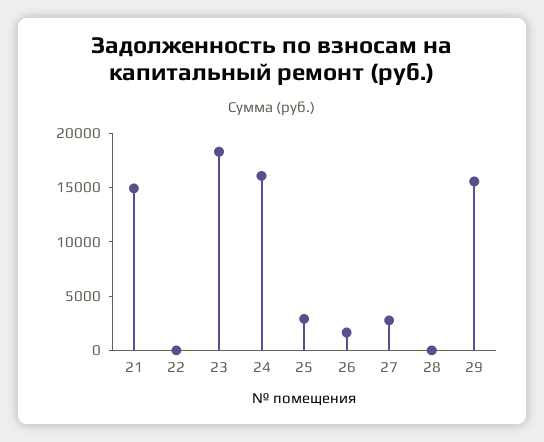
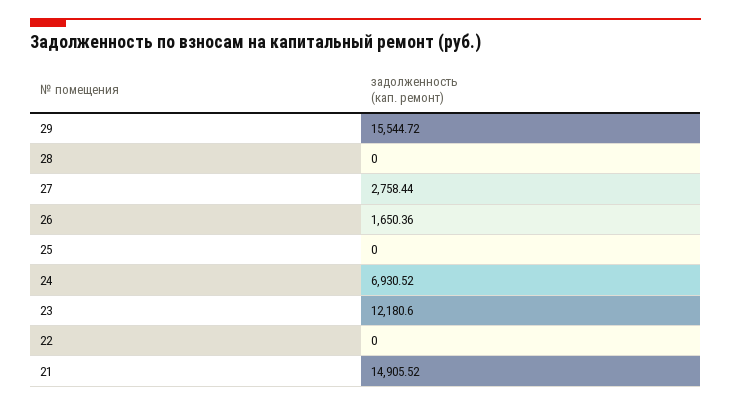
  {
    "21": 14905.52,
    "22": 0,
-   "23": 18000,
+   "23": 12180.6,
-   "24": 16000,
+   "24": 6930.52,
-   "25": 3000,
+   "25": 0,
    "26": 1650.36,
    "27": 2758.44,
    "28": 0,
    "29": 15544.72
  }

